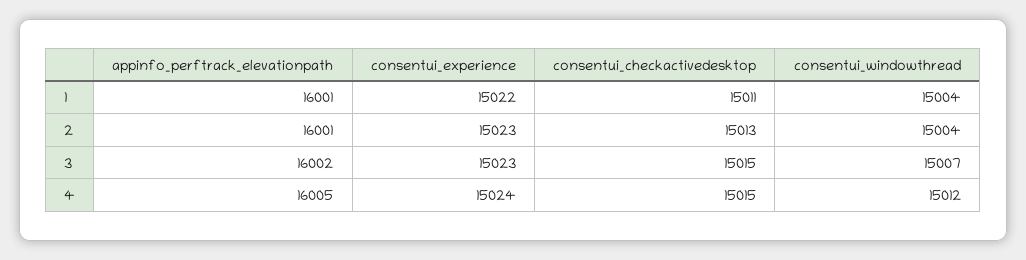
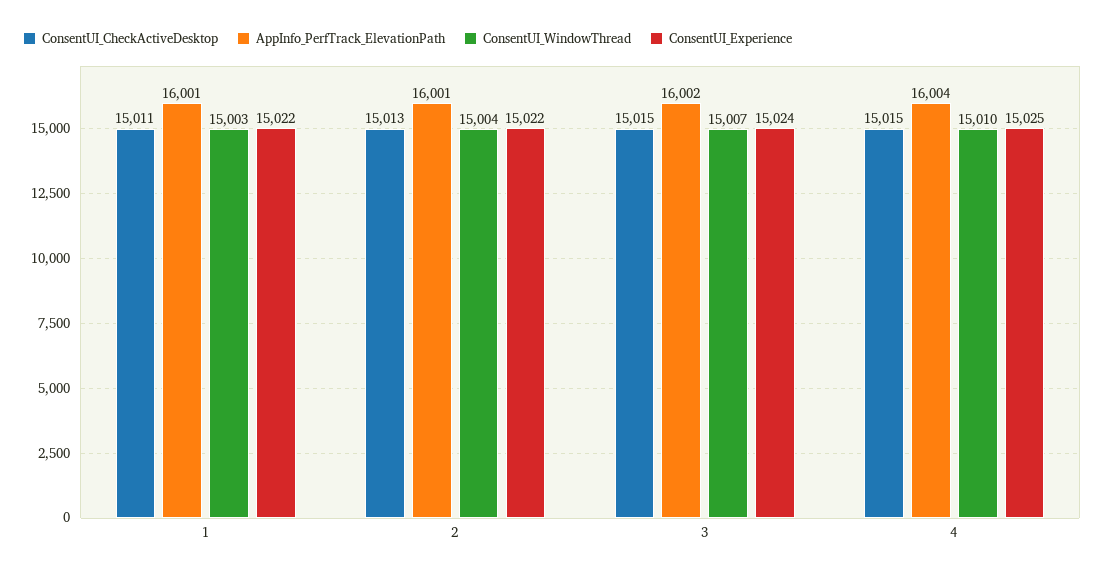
  {
    "appinfo_perftrack_elevationpath": {
      "1": 16001,
      "2": 16001,
      "3": 16002,
-     "4": 16005
+     "4": 16004
    },
    "consentui_experience": {
      "1": 15022,
-     "2": 15023,
+     "2": 15022,
-     "3": 15023,
+     "3": 15024,
-     "4": 15024
+     "4": 15025
    },
    "consentui_checkactivedesktop": {
      "1": 15011,
      "2": 15013,
      "3": 15015,
      "4": 15015
    },
    "consentui_windowthread": {
-     "1": 15004,
+     "1": 15003,
      "2": 15004,
      "3": 15007,
-     "4": 15012
+     "4": 15010
    }
  }

